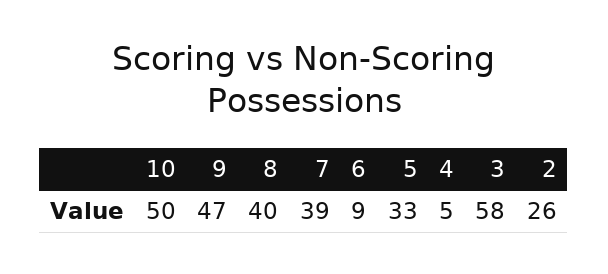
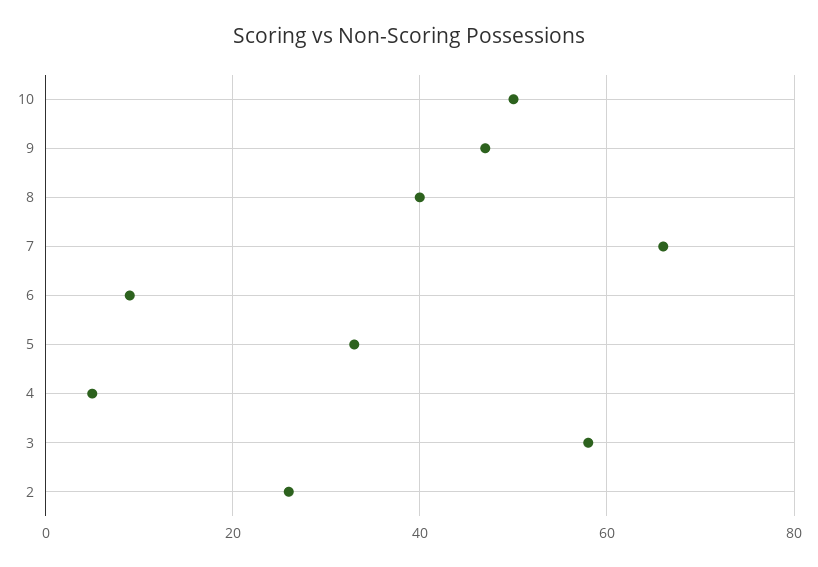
  {
    "10": 50,
    "9": 47,
    "8": 40,
-   "7": 39,
+   "7": 65,
    "6": 9,
    "5": 33,
    "4": 5,
    "3": 58,
    "2": 26
  }

